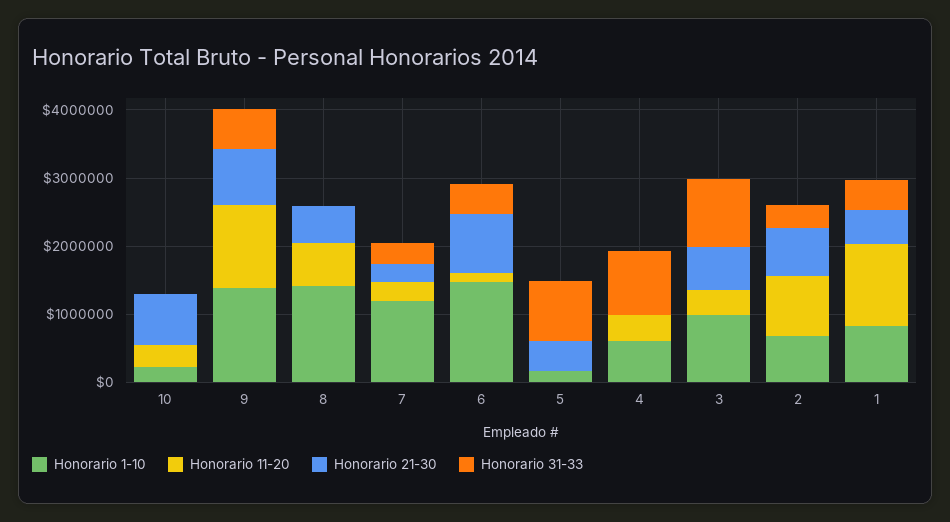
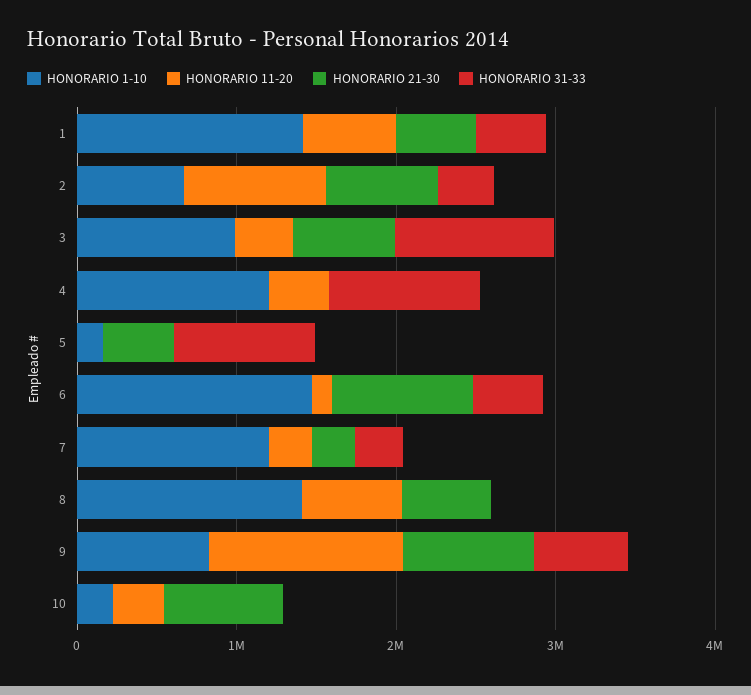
  {
    "Honorario 1-10": {
      "10": 200000,
-     "9": 1400000,
+     "9": 800000,
      "8": 1400000,
      "7": 1200000,
      "6": 1400000,
      "5": 200000,
-     "4": 600000,
+     "4": 1200000,
      "3": 1000000,
      "2": 600000,
-     "1": 800000
+     "1": 1400000
    },
    "Honorario 11-20": {
      "10": 400000,
      "9": 1200000,
      "8": 600000,
      "7": 200000,
      "6": 200000,
      "5": 0,
      "4": 400000,
      "3": 400000,
      "2": 800000,
-     "1": 1200000
+     "1": 600000
    },
    "Honorario 21-30": {
      "10": 800000,
      "9": 800000,
      "8": 600000,
      "7": 200000,
      "6": 800000,
      "5": 400000,
      "4": 0,
      "3": 600000,
      "2": 800000,
      "1": 600000
    },
    "Honorario 31-33": {
      "10": 0,
      "9": 600000,
      "8": 0,
      "7": 400000,
      "6": 400000,
      "5": 800000,
      "4": 1000000,
      "3": 1000000,
      "2": 400000,
      "1": 400000
    }
  }

